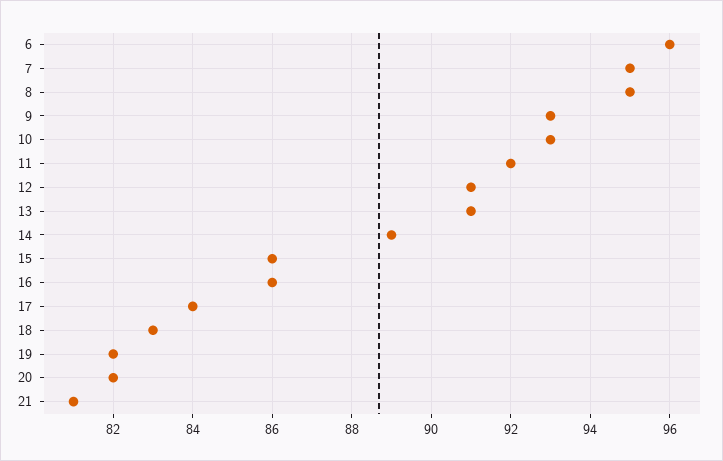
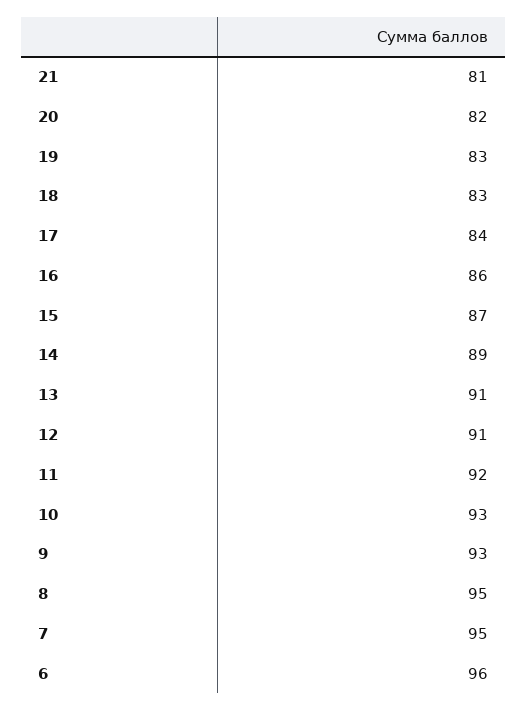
  {
    "6": 96,
    "7": 95,
    "8": 95,
    "9": 93,
    "10": 93,
    "11": 92,
    "12": 91,
    "13": 91,
    "14": 89,
-   "15": 86,
+   "15": 87,
    "16": 86,
    "17": 84,
    "18": 83,
-   "19": 82,
+   "19": 83,
    "20": 82,
    "21": 81
  }

